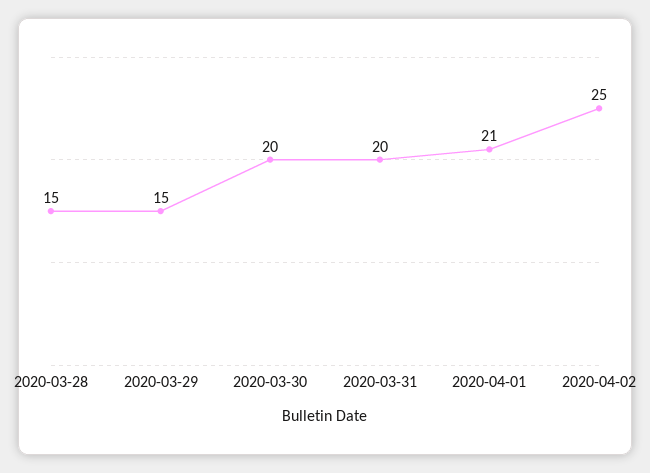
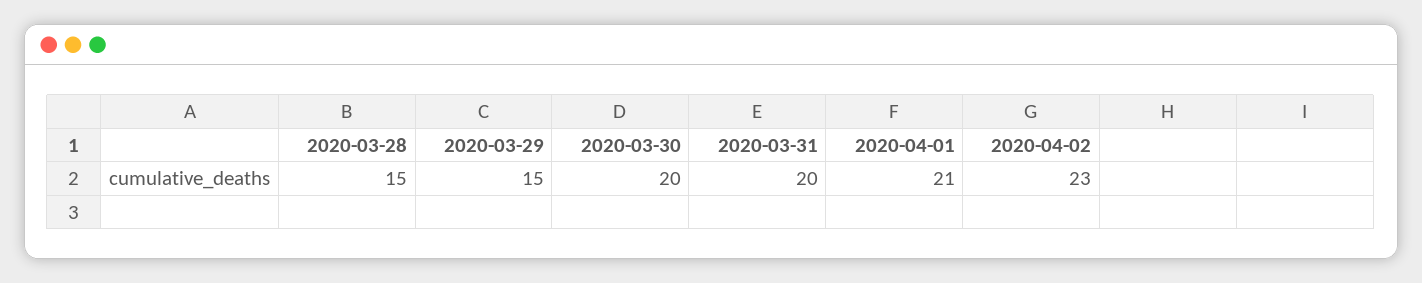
  {
    "2020-03-28": 15,
    "2020-03-29": 15,
    "2020-03-30": 20,
    "2020-03-31": 20,
    "2020-04-01": 21,
-   "2020-04-02": 25
+   "2020-04-02": 23
  }

